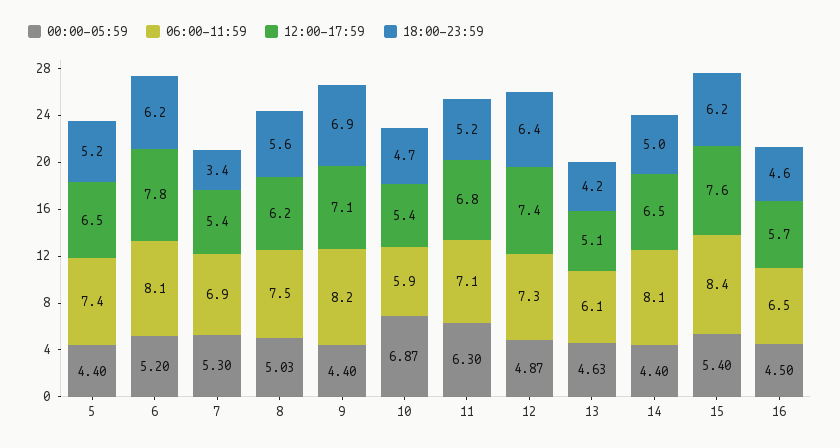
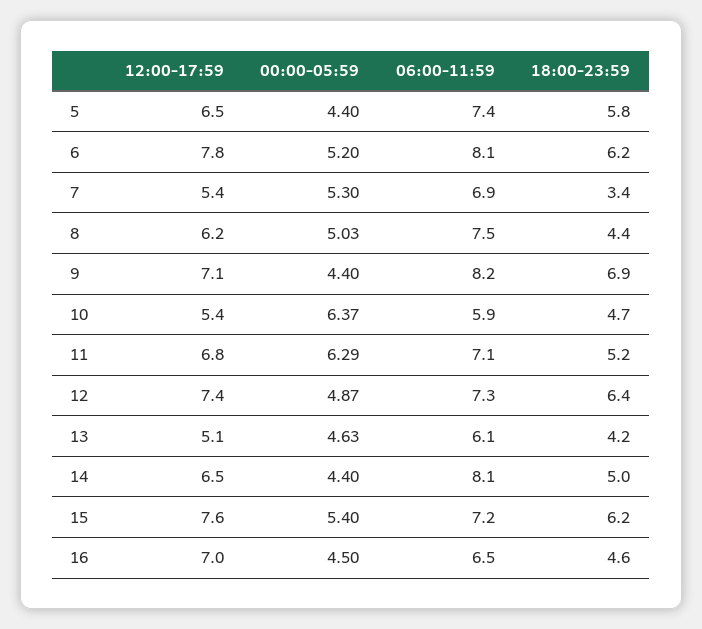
  {
    "00:00-05:59": {
      "5": 4.4,
      "6": 5.2,
      "7": 5.3,
      "8": 5.03,
      "9": 4.4,
-     "10": 6.87,
+     "10": 6.37,
-     "11": 6.3,
+     "11": 6.29,
      "12": 4.87,
      "13": 4.63,
      "14": 4.4,
      "15": 5.4,
      "16": 4.5
    },
    "06:00-11:59": {
      "5": 7.4,
      "6": 8.1,
      "7": 6.9,
      "8": 7.5,
      "9": 8.2,
      "10": 5.9,
      "11": 7.1,
      "12": 7.3,
      "13": 6.1,
      "14": 8.1,
-     "15": 8.4,
+     "15": 7.2,
      "16": 6.5
    },
    "12:00-17:59": {
      "5": 6.5,
      "6": 7.8,
      "7": 5.4,
      "8": 6.2,
      "9": 7.1,
      "10": 5.4,
      "11": 6.8,
      "12": 7.4,
      "13": 5.1,
      "14": 6.5,
      "15": 7.6,
-     "16": 5.7
+     "16": 7
    },
    "18:00-23:59": {
-     "5": 5.2,
+     "5": 5.8,
      "6": 6.2,
      "7": 3.4,
-     "8": 5.6,
+     "8": 4.4,
      "9": 6.9,
      "10": 4.7,
      "11": 5.2,
      "12": 6.4,
      "13": 4.2,
      "14": 5,
      "15": 6.2,
      "16": 4.6
    }
  }

